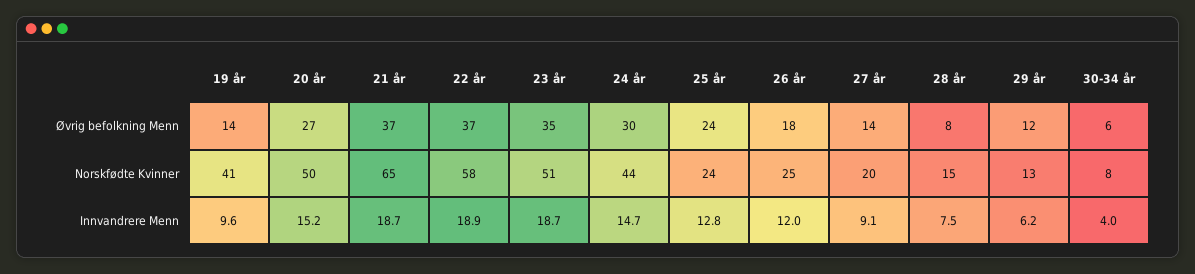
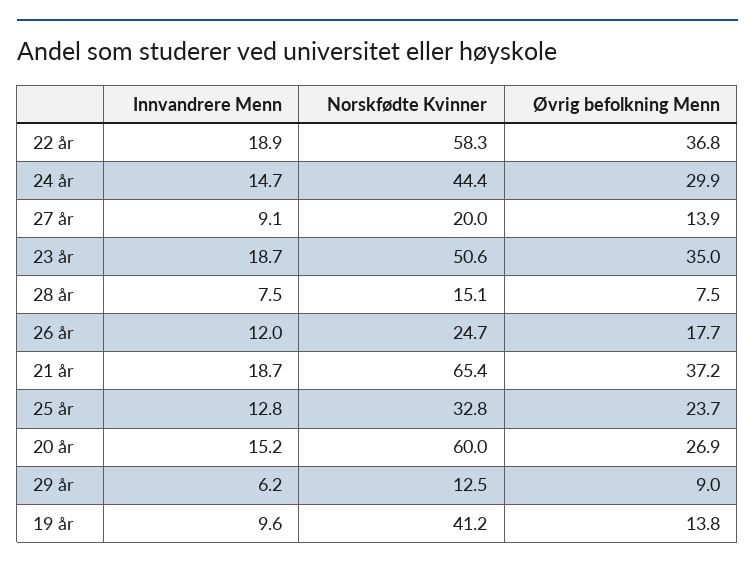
  {
    "19 år": {
      "Øvrig befolkning Menn": 13.8,
      "Norskfødte Kvinner": 41.2,
      "Innvandrere Menn": 9.6
    },
    "20 år": {
      "Øvrig befolkning Menn": 26.9,
-     "Norskfødte Kvinner": 50,
+     "Norskfødte Kvinner": 60,
      "Innvandrere Menn": 15.2
    },
    "21 år": {
      "Øvrig befolkning Menn": 37.2,
      "Norskfødte Kvinner": 65.4,
      "Innvandrere Menn": 18.7
    },
    "22 år": {
      "Øvrig befolkning Menn": 36.8,
      "Norskfødte Kvinner": 58.3,
      "Innvandrere Menn": 18.9
    },
    "23 år": {
      "Øvrig befolkning Menn": 35,
      "Norskfødte Kvinner": 50.6,
      "Innvandrere Menn": 18.7
    },
    "24 år": {
      "Øvrig befolkning Menn": 29.9,
      "Norskfødte Kvinner": 44.4,
      "Innvandrere Menn": 14.7
    },
    "25 år": {
      "Øvrig befolkning Menn": 23.7,
-     "Norskfødte Kvinner": 24,
+     "Norskfødte Kvinner": 32.8,
      "Innvandrere Menn": 12.8
    },
    "26 år": {
      "Øvrig befolkning Menn": 17.7,
      "Norskfødte Kvinner": 24.7,
      "Innvandrere Menn": 12
    },
    "27 år": {
      "Øvrig befolkning Menn": 13.9,
      "Norskfødte Kvinner": 20,
      "Innvandrere Menn": 9.1
    },
    "28 år": {
      "Øvrig befolkning Menn": 7.5,
      "Norskfødte Kvinner": 15.1,
      "Innvandrere Menn": 7.5
    },
    "29 år": {
-     "Øvrig befolkning Menn": 12,
+     "Øvrig befolkning Menn": 9,
      "Norskfødte Kvinner": 12.5,
      "Innvandrere Menn": 6.2
-   },
+   }
-   "30-34 år": {
-     "Øvrig befolkning Menn": 6,
-     "Norskfødte Kvinner": 8,
-     "Innvandrere Menn": 4
-   }
  }

